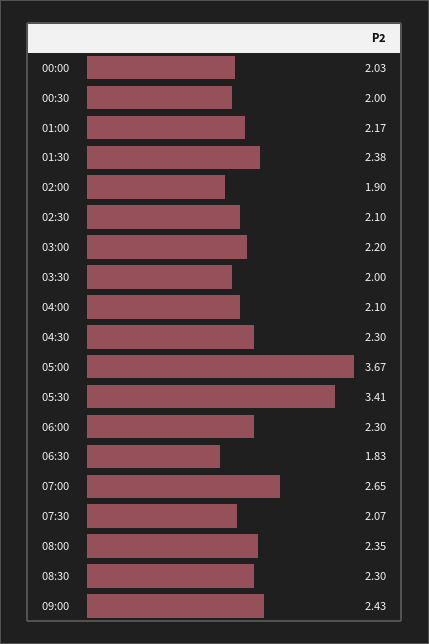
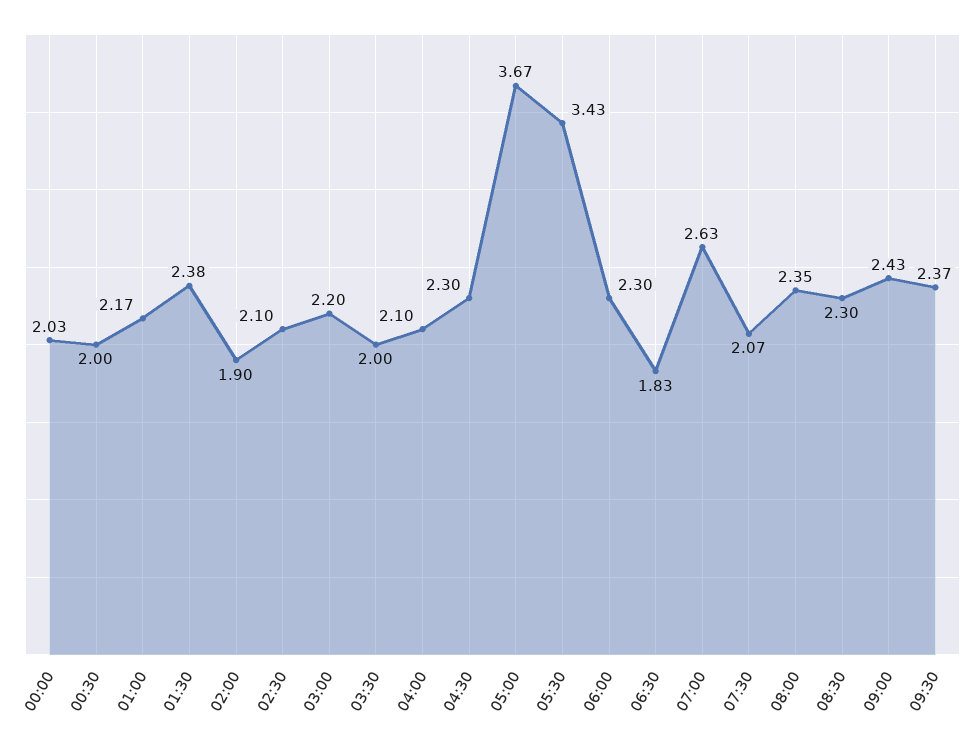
  {
    "00:00": 2.03,
    "00:30": 2,
    "01:00": 2.17,
    "01:30": 2.38,
    "02:00": 1.9,
    "02:30": 2.1,
    "03:00": 2.2,
    "03:30": 2,
    "04:00": 2.1,
    "04:30": 2.3,
    "05:00": 3.67,
-   "05:30": 3.41,
+   "05:30": 3.43,
    "06:00": 2.3,
    "06:30": 1.83,
-   "07:00": 2.65,
+   "07:00": 2.63,
    "07:30": 2.07,
    "08:00": 2.35,
    "08:30": 2.3,
-   "09:00": 2.43
+   "09:00": 2.43,
+   "09:30": 2.37
  }

